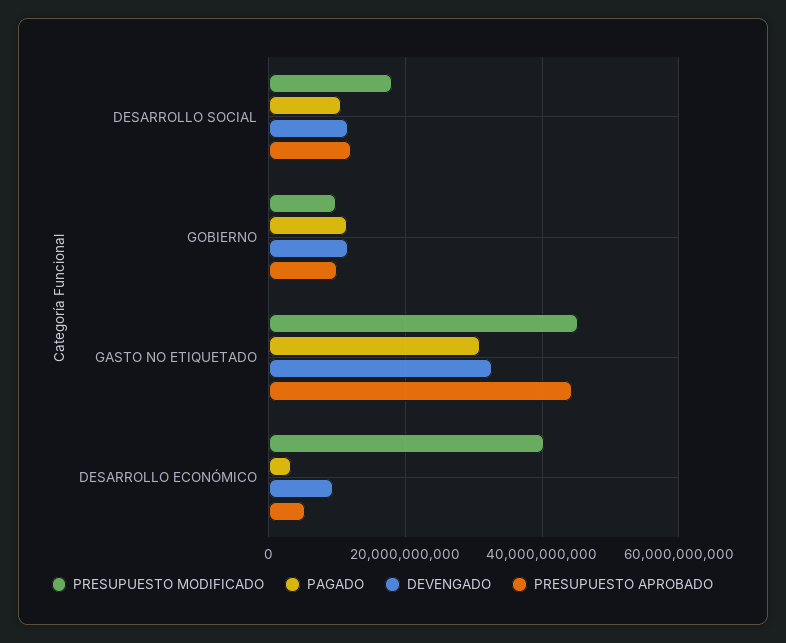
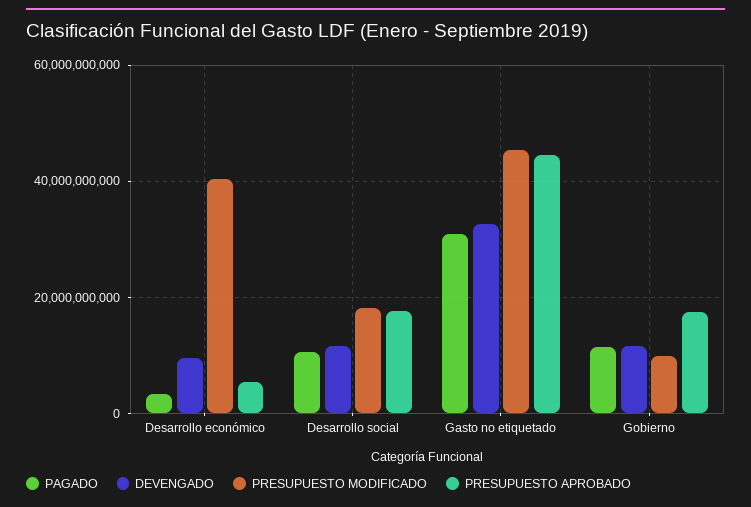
  {
    "PRESUPUESTO MODIFICADO": {
      "DESARROLLO SOCIAL": 18000000000,
      "GOBIERNO": 10000000000,
      "GASTO NO ETIQUETADO": 46000000000,
      "DESARROLLO ECONÓMICO": 40000000000
    },
    "PAGADO": {
      "DESARROLLO SOCIAL": 10000000000,
      "GOBIERNO": 12000000000,
      "GASTO NO ETIQUETADO": 30000000000,
      "DESARROLLO ECONÓMICO": 4000000000
    },
    "DEVENGADO": {
      "DESARROLLO SOCIAL": 12000000000,
      "GOBIERNO": 12000000000,
      "GASTO NO ETIQUETADO": 32000000000,
      "DESARROLLO ECONÓMICO": 10000000000
    },
    "PRESUPUESTO APROBADO": {
-     "DESARROLLO SOCIAL": 12000000000,
+     "DESARROLLO SOCIAL": 18000000000,
-     "GOBIERNO": 10000000000,
+     "GOBIERNO": 18000000000,
      "GASTO NO ETIQUETADO": 44000000000,
      "DESARROLLO ECONÓMICO": 6000000000
    }
  }

